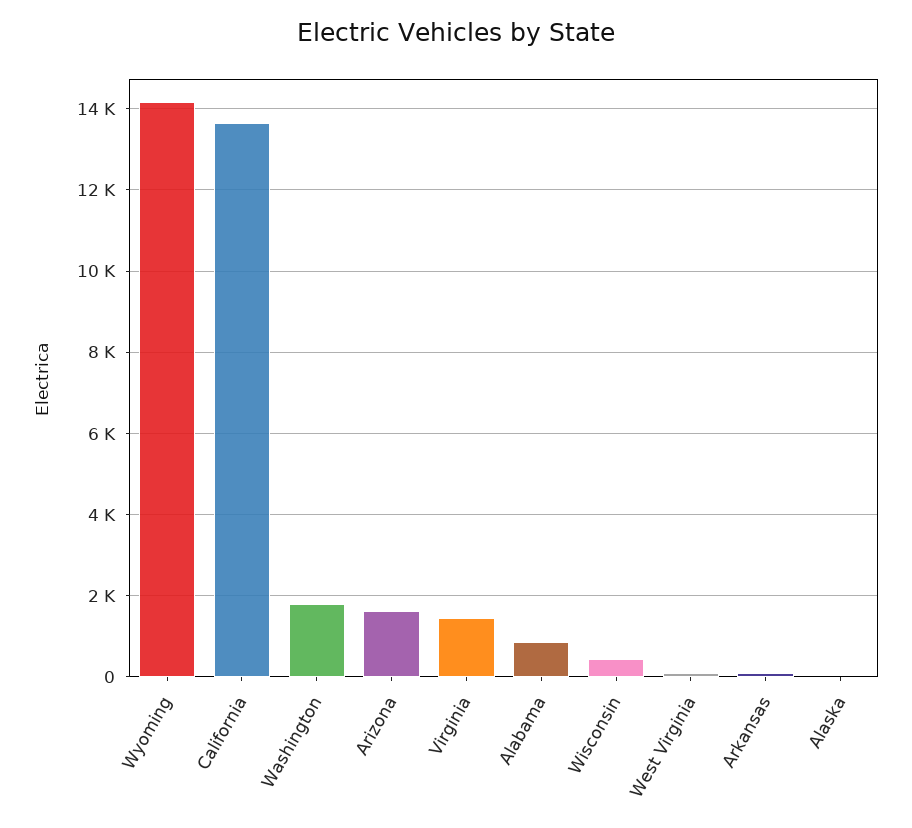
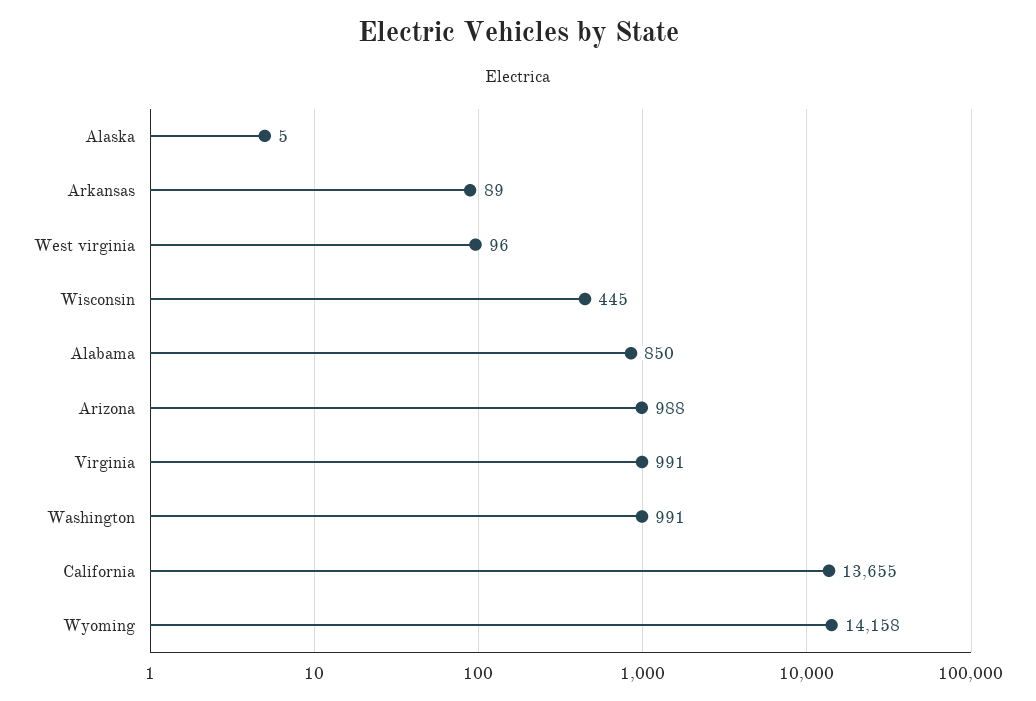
  {
    "Wyoming": 14158,
    "California": 13655,
-   "Washington": 1800,
+   "Washington": 991,
-   "Arizona": 1600,
+   "Arizona": 988,
-   "Virginia": 1400,
+   "Virginia": 991,
    "Alabama": 850,
    "Wisconsin": 445,
    "West Virginia": 96,
    "Arkansas": 89,
    "Alaska": 5
  }

